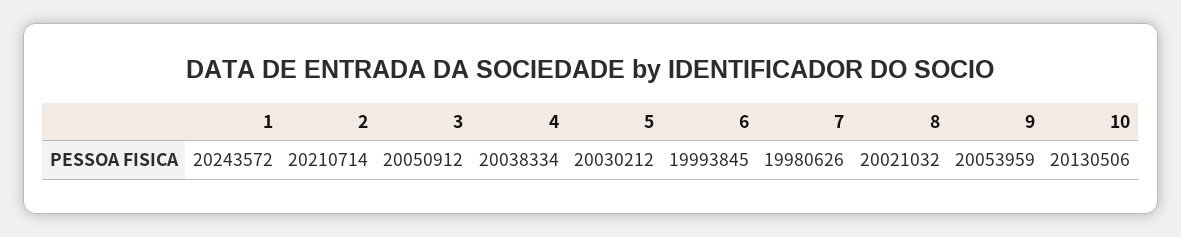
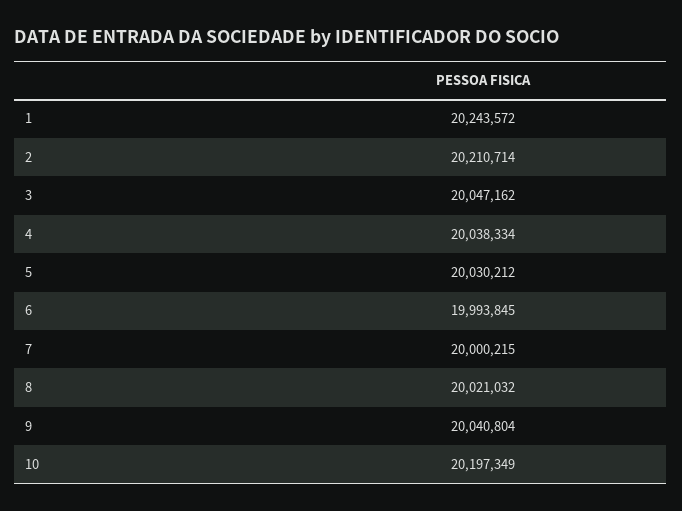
  {
    "1": 20243572,
    "2": 20210714,
-   "3": 20050912,
+   "3": 20047162,
    "4": 20038334,
    "5": 20030212,
    "6": 19993845,
-   "7": 19980626,
+   "7": 20000215,
    "8": 20021032,
-   "9": 20053959,
+   "9": 20040804,
-   "10": 20130506
+   "10": 20197349
  }

